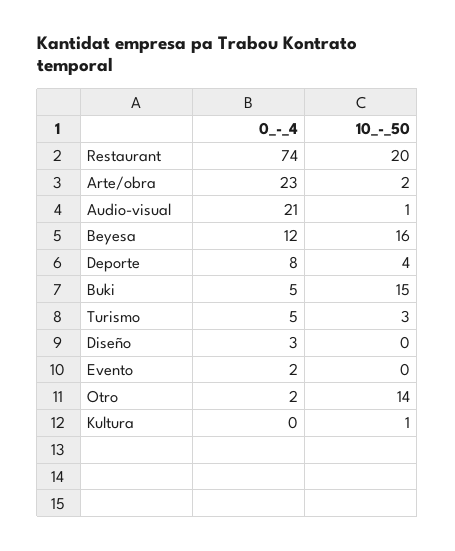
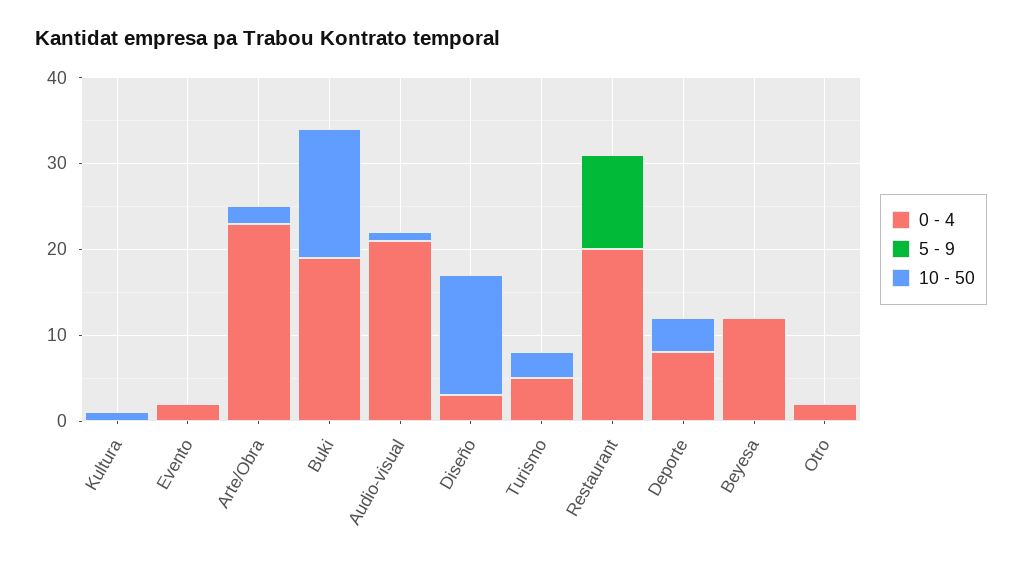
  {
    "0_-_4": {
-     "Restaurant": 74,
+     "Restaurant": 20,
      "Arte/obra": 23,
      "Audio-visual": 21,
      "Beyesa": 12,
      "Deporte": 8,
-     "Buki": 5,
+     "Buki": 19,
      "Turismo": 5,
      "Diseño": 3,
      "Evento": 2,
      "Otro": 2,
      "Kultura": 0
    },
    "10_-_50": {
-     "Restaurant": 20,
+     "Restaurant": 0,
      "Arte/obra": 2,
      "Audio-visual": 1,
-     "Beyesa": 16,
+     "Beyesa": 0,
      "Deporte": 4,
      "Buki": 15,
      "Turismo": 3,
-     "Diseño": 0,
+     "Diseño": 14,
      "Evento": 0,
-     "Otro": 14,
+     "Otro": 0,
      "Kultura": 1
-   }
+   },
+   "5 - 9": {
+     "Kultura": 0,
+     "Evento": 0,
+     "Arte/obra": 0,
+     "Buki": 0,
+     "Audio-visual": 0,
+     "Diseño": 0,
+     "Turismo": 0,
+     "Restaurant": 11,
+     "Deporte": 0,
+     "Beyesa": 0,
+     "Otro": 0
+   }
  }

